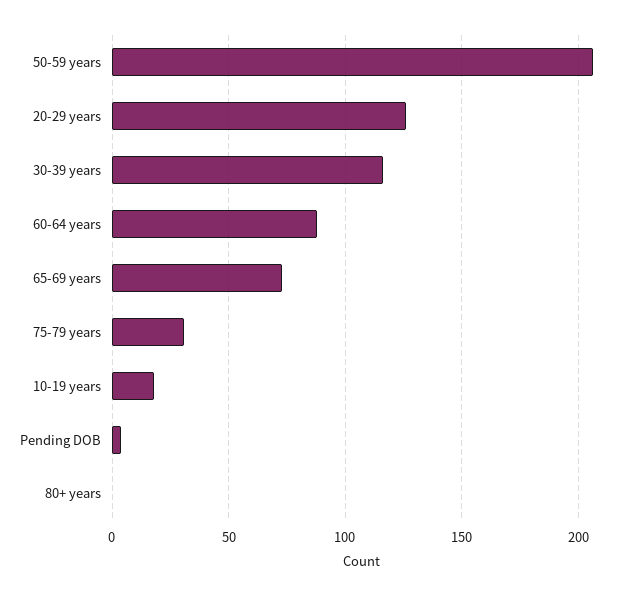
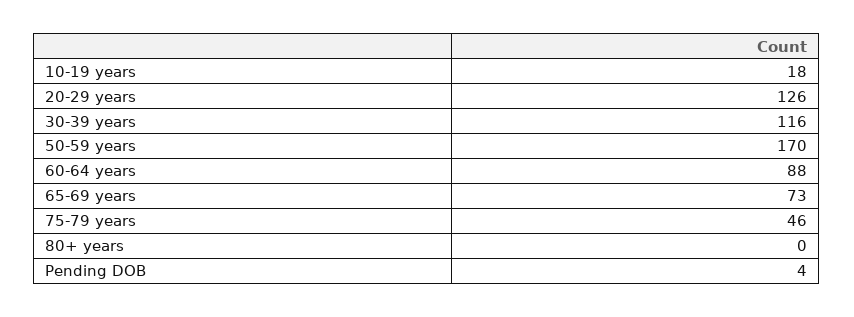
  {
-   "50-59 years": 205,
+   "50-59 years": 170,
    "20-29 years": 126,
    "30-39 years": 116,
    "60-64 years": 88,
    "65-69 years": 73,
-   "75-79 years": 30,
+   "75-79 years": 46,
    "10-19 years": 18,
    "Pending DOB": 4,
    "80+ years": 0
  }

